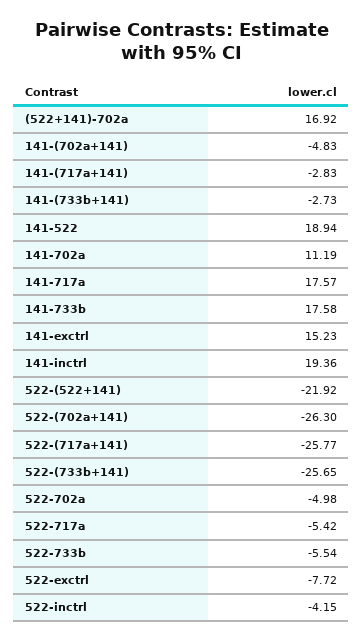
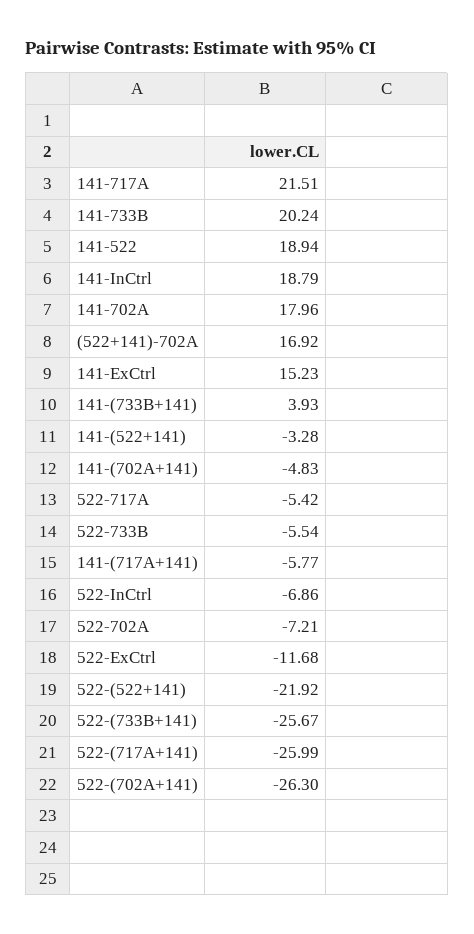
  {
    "(522+141)-702a": 16.92,
    "141-(702a+141)": -4.83,
-   "141-(717a+141)": -2.83,
+   "141-(717a+141)": -5.77,
-   "141-(733b+141)": -2.73,
+   "141-(733b+141)": 3.93,
    "141-522": 18.94,
-   "141-702a": 11.19,
+   "141-702a": 17.96,
-   "141-717a": 17.57,
+   "141-717a": 21.51,
-   "141-733b": 17.58,
+   "141-733b": 20.24,
    "141-exctrl": 15.23,
-   "141-inctrl": 19.36,
+   "141-inctrl": 18.79,
    "522-(522+141)": -21.92,
    "522-(702a+141)": -26.3,
-   "522-(717a+141)": -25.77,
+   "522-(717a+141)": -25.99,
-   "522-(733b+141)": -25.65,
+   "522-(733b+141)": -25.67,
-   "522-702a": -4.98,
+   "522-702a": -7.21,
    "522-717a": -5.42,
    "522-733b": -5.54,
-   "522-exctrl": -7.72,
+   "522-exctrl": -11.68,
-   "522-inctrl": -4.15
+   "522-inctrl": -6.86,
+   "141-(522+141)": -3.28
  }

